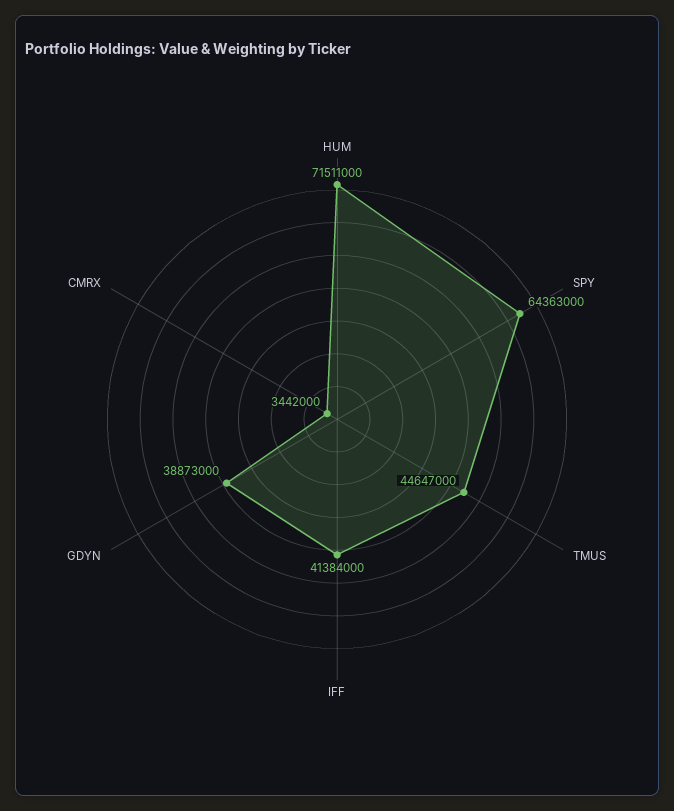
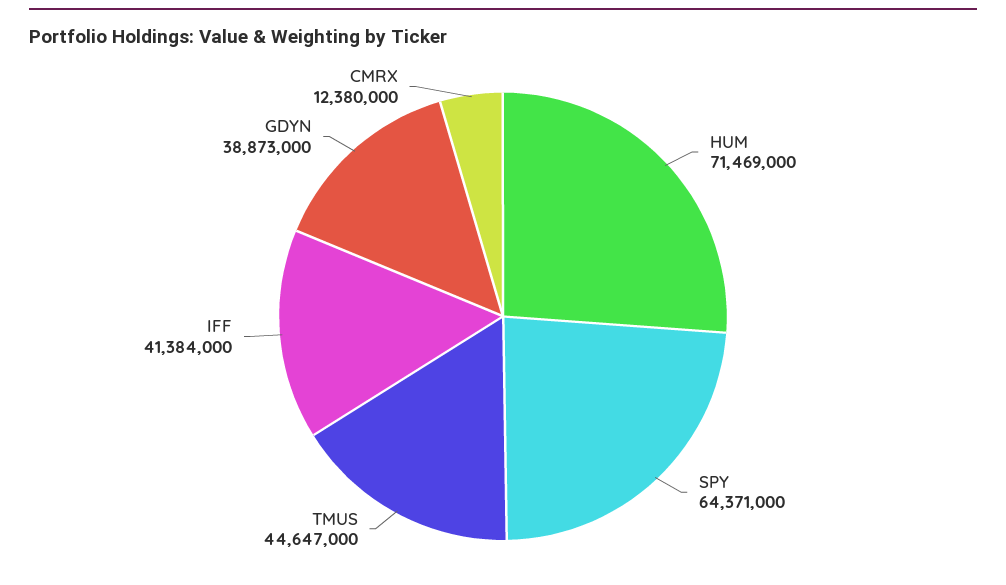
  {
-   "HUM": 71511000,
+   "HUM": 71469000,
-   "SPY": 64363000,
+   "SPY": 64371000,
    "TMUS": 44647000,
    "IFF": 41384000,
    "GDYN": 38873000,
-   "CMRX": 3442000
+   "CMRX": 12380000
  }

